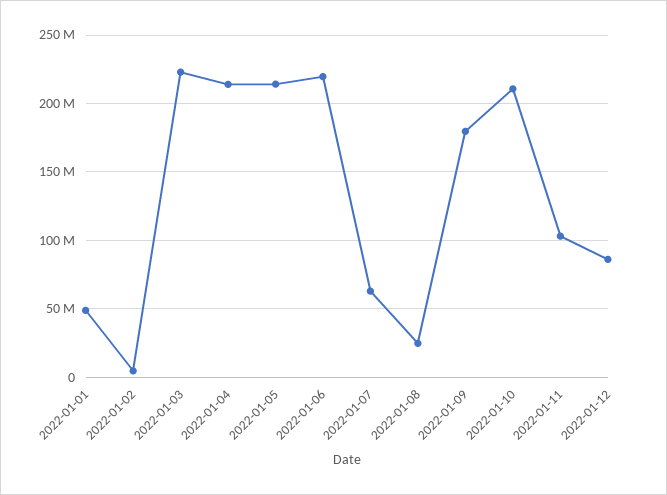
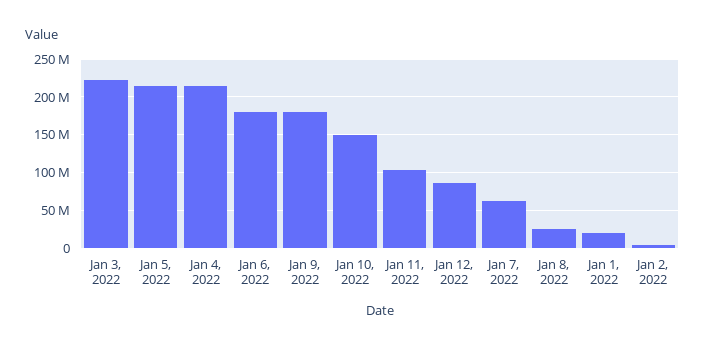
  {
-   "2022-01-01": 50000000,
+   "2022-01-01": 20000000,
    "2022-01-02": 5000000,
    "2022-01-03": 225000000,
    "2022-01-04": 215000000,
    "2022-01-05": 215000000,
-   "2022-01-06": 220000000,
+   "2022-01-06": 180000000,
    "2022-01-07": 65000000,
    "2022-01-08": 25000000,
    "2022-01-09": 180000000,
-   "2022-01-10": 210000000,
+   "2022-01-10": 150000000,
    "2022-01-11": 105000000,
    "2022-01-12": 85000000
  }

